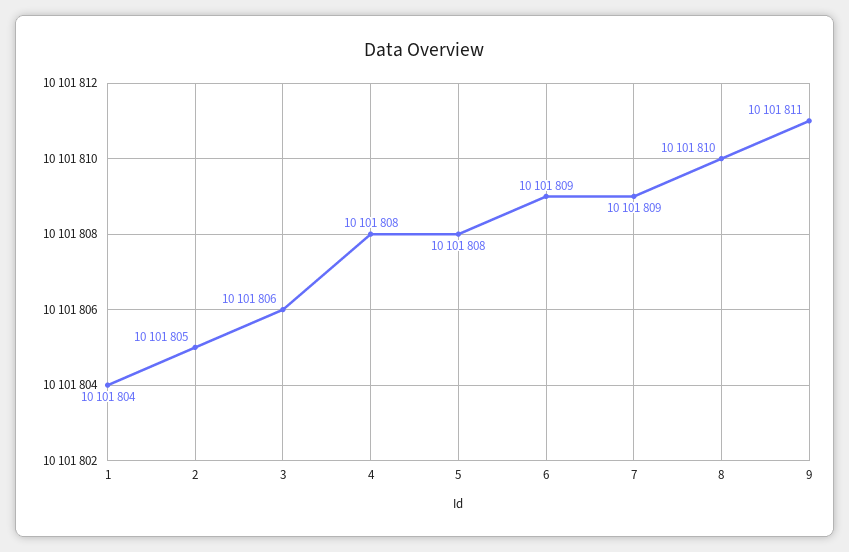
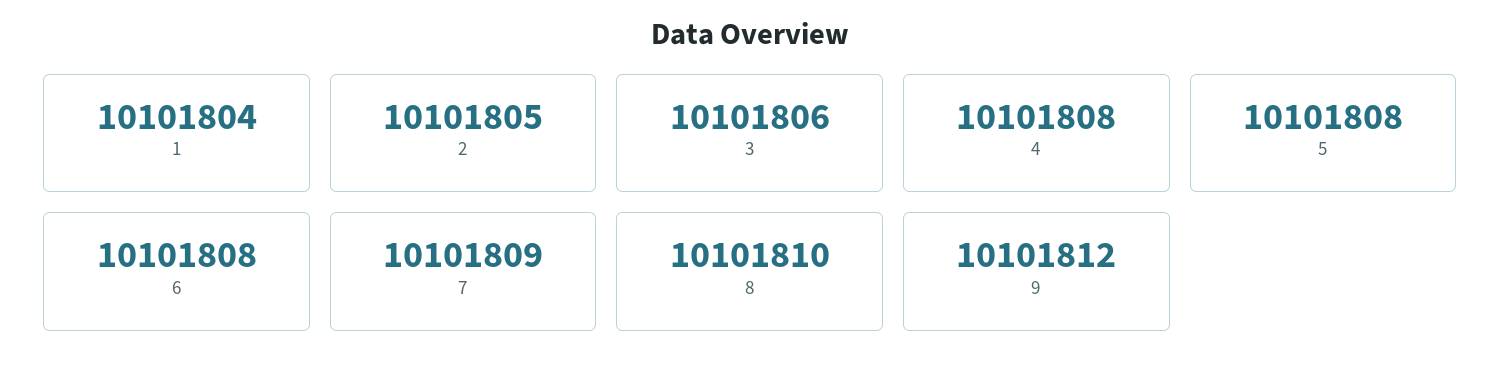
  {
    "1": 10101804,
    "2": 10101805,
    "3": 10101806,
    "4": 10101808,
    "5": 10101808,
-   "6": 10101809,
+   "6": 10101808,
    "7": 10101809,
    "8": 10101810,
-   "9": 10101811
+   "9": 10101812
  }

